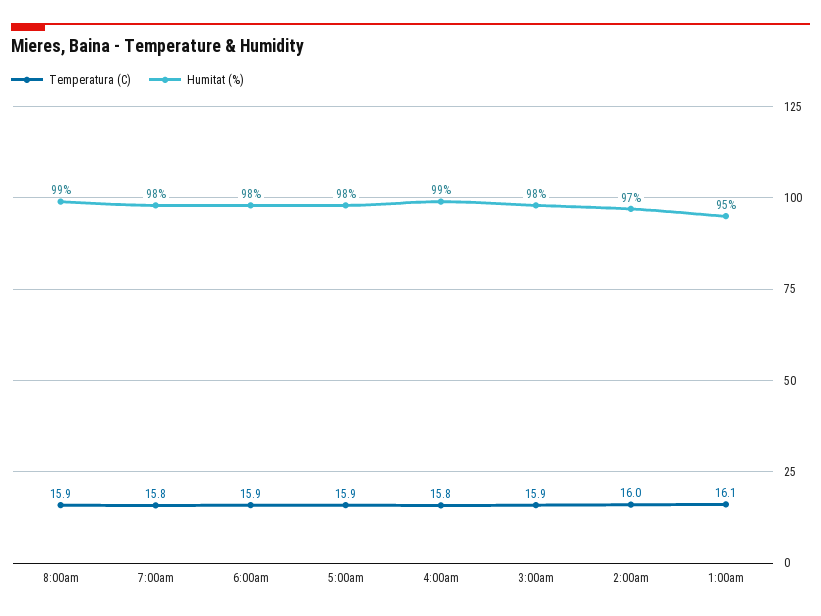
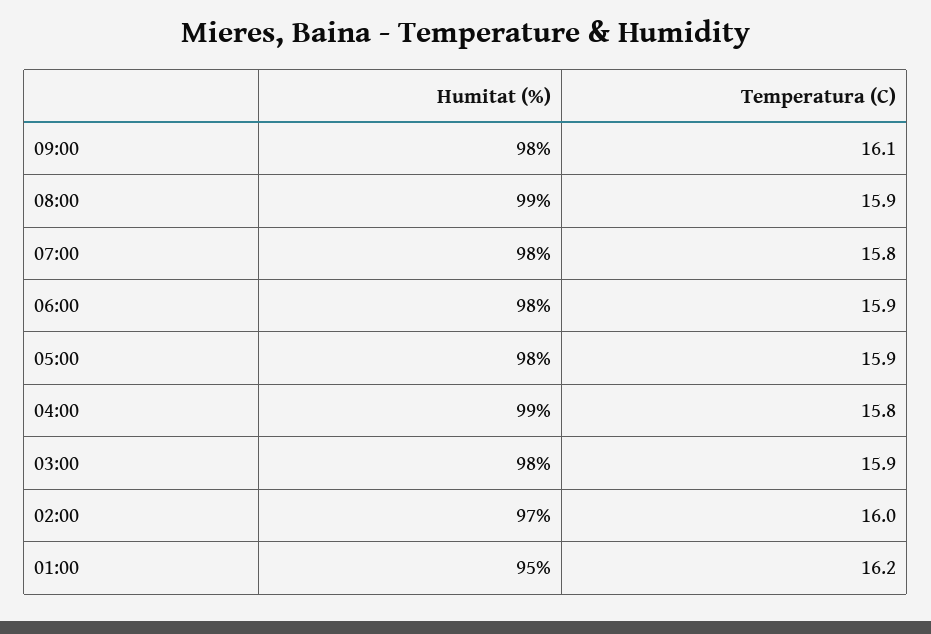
  {
    "Temperatura (C)": {
      "8:00am": 15.9,
      "7:00am": 15.8,
      "6:00am": 15.9,
      "5:00am": 15.9,
      "4:00am": 15.8,
      "3:00am": 15.9,
      "2:00am": 16,
-     "1:00am": 16.1
+     "1:00am": 16.2,
+     "09:00": 16.1
    },
    "Humitat (%)": {
      "8:00am": 99,
      "7:00am": 98,
      "6:00am": 98,
      "5:00am": 98,
      "4:00am": 99,
      "3:00am": 98,
      "2:00am": 97,
-     "1:00am": 95
+     "1:00am": 95,
+     "09:00": 98
    }
  }

